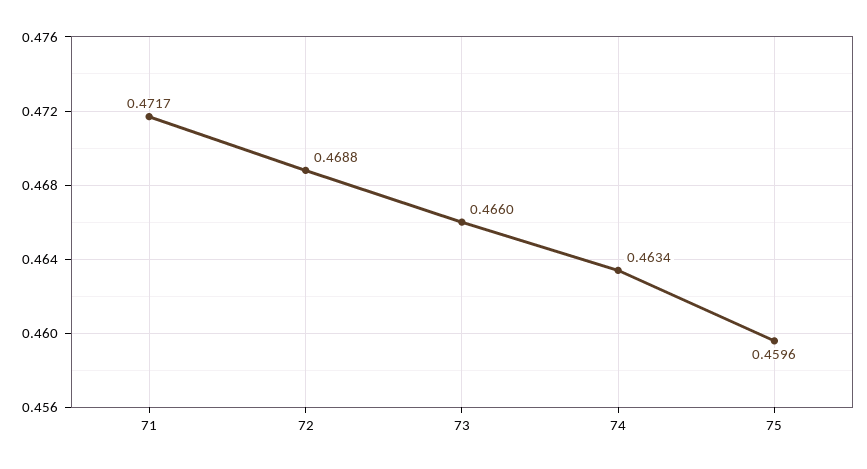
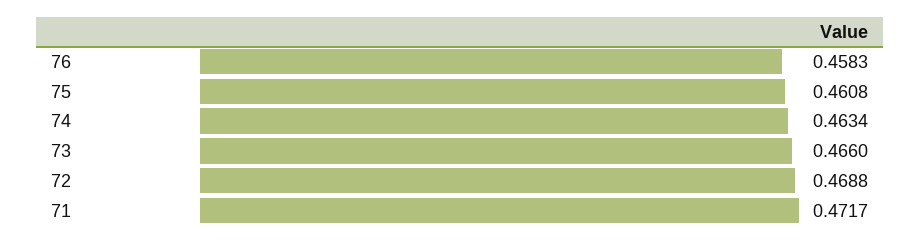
  {
    "71": 0.4717,
    "72": 0.4688,
    "73": 0.466,
    "74": 0.4634,
-   "75": 0.4596
+   "75": 0.4608,
+   "76": 0.4583
  }

